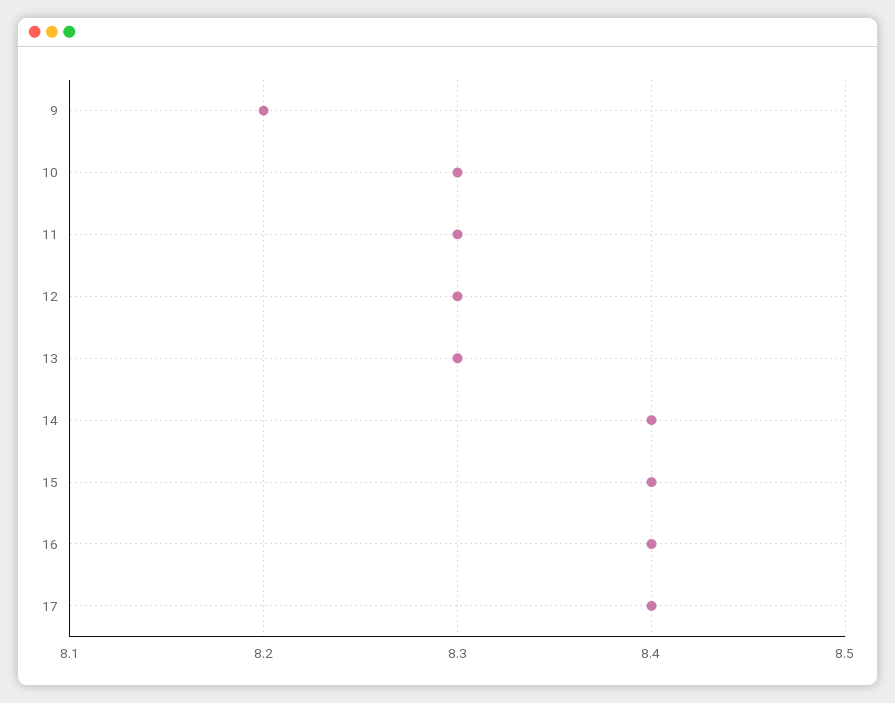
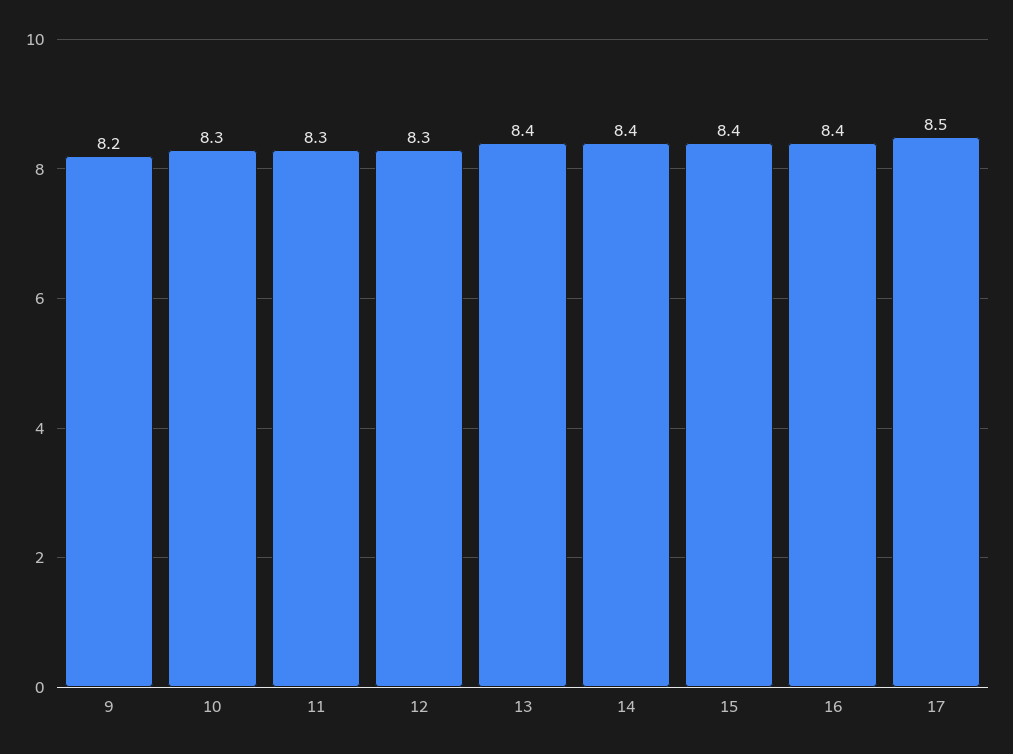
  {
    "9": 8.2,
    "10": 8.3,
    "11": 8.3,
    "12": 8.3,
-   "13": 8.3,
+   "13": 8.4,
    "14": 8.4,
    "15": 8.4,
    "16": 8.4,
-   "17": 8.4
+   "17": 8.5
  }

